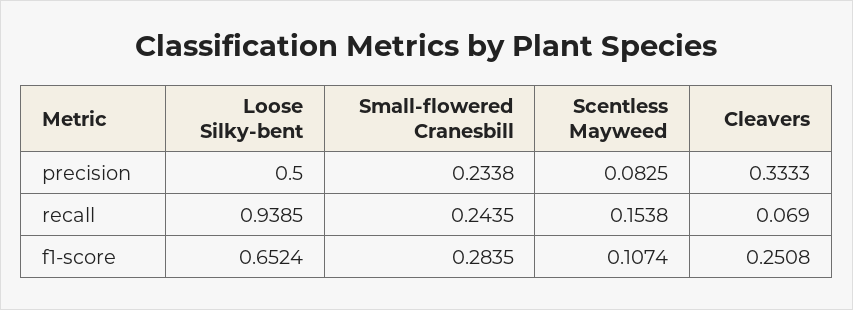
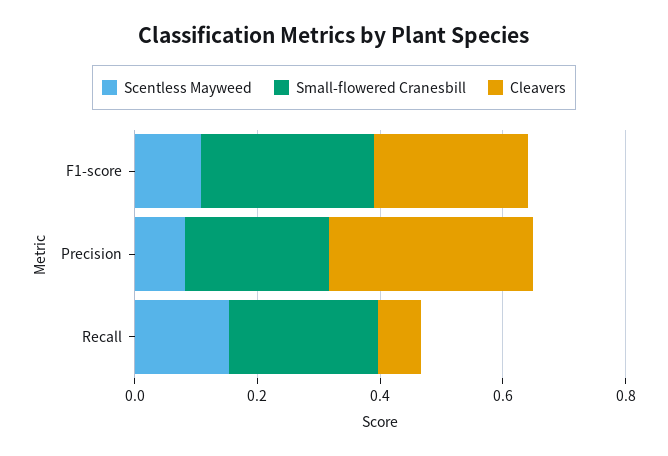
  {
-   "Loose Silky-bent": {
-     "precision": 0.5,
-     "recall": 0.9385,
-     "f1-score": 0.6524
-   },
    "Small-flowered Cranesbill": {
      "precision": 0.2338,
      "recall": 0.2435,
      "f1-score": 0.2835
    },
    "Scentless Mayweed": {
      "precision": 0.0825,
      "recall": 0.1538,
      "f1-score": 0.1074
    },
    "Cleavers": {
      "precision": 0.3333,
      "recall": 0.069,
      "f1-score": 0.2508
    }
  }

